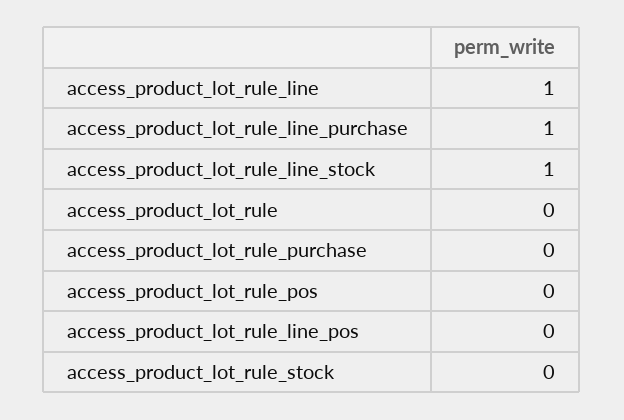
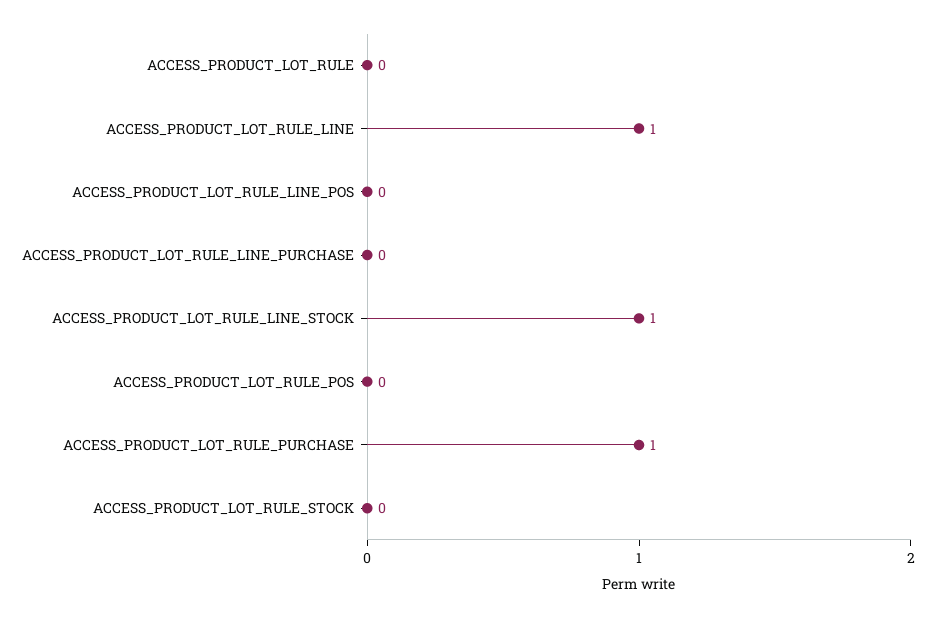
  {
    "access_product_lot_rule_line": 1,
-   "access_product_lot_rule_line_purchase": 1,
+   "access_product_lot_rule_line_purchase": 0,
    "access_product_lot_rule_line_stock": 1,
    "access_product_lot_rule": 0,
-   "access_product_lot_rule_purchase": 0,
+   "access_product_lot_rule_purchase": 1,
    "access_product_lot_rule_pos": 0,
    "access_product_lot_rule_line_pos": 0,
    "access_product_lot_rule_stock": 0
  }

